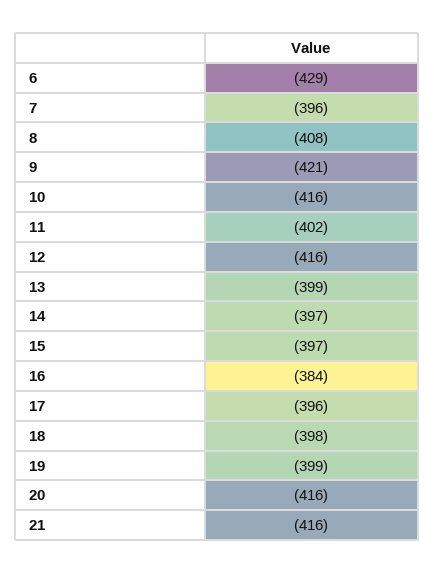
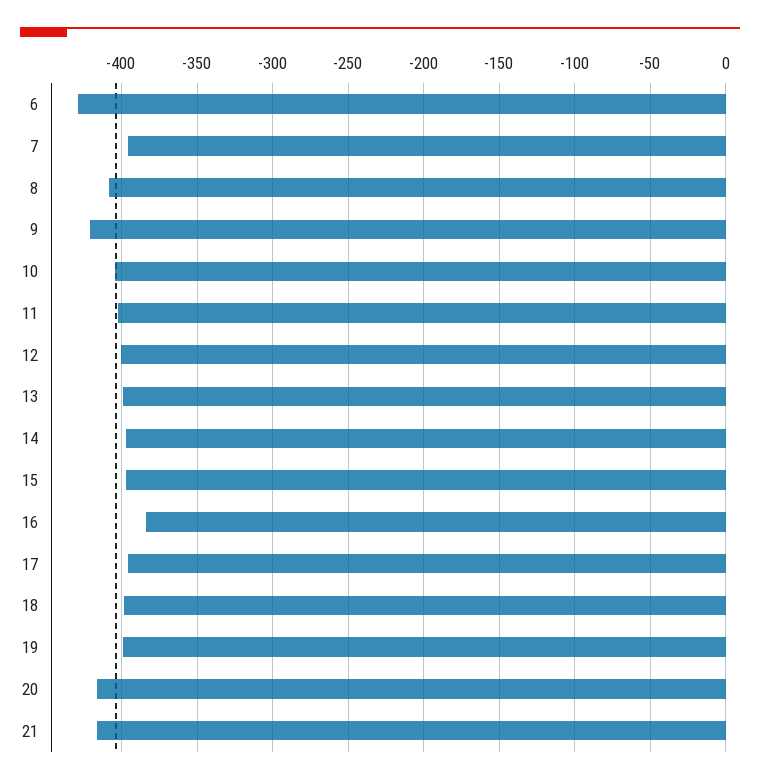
  {
    "6": -429,
    "7": -396,
    "8": -408,
    "9": -421,
-   "10": -416,
+   "10": -405,
    "11": -402,
-   "12": -416,
+   "12": -400,
    "13": -399,
    "14": -397,
    "15": -397,
    "16": -384,
    "17": -396,
    "18": -398,
    "19": -399,
    "20": -416,
    "21": -416
  }

